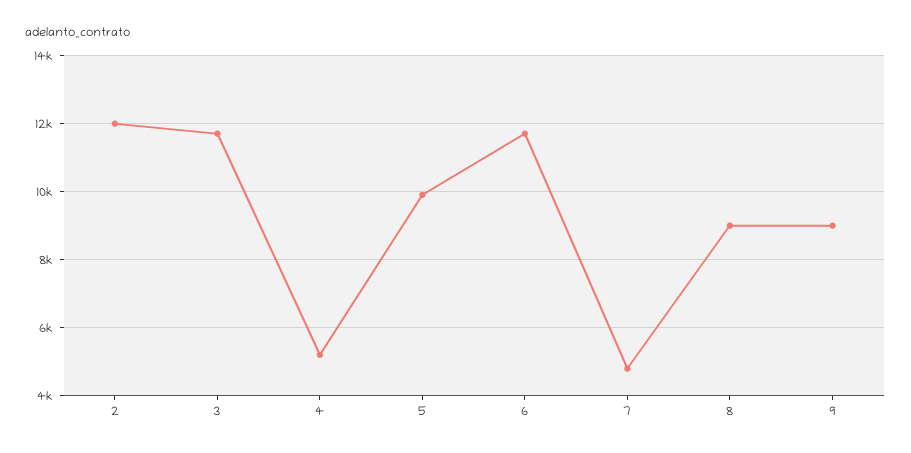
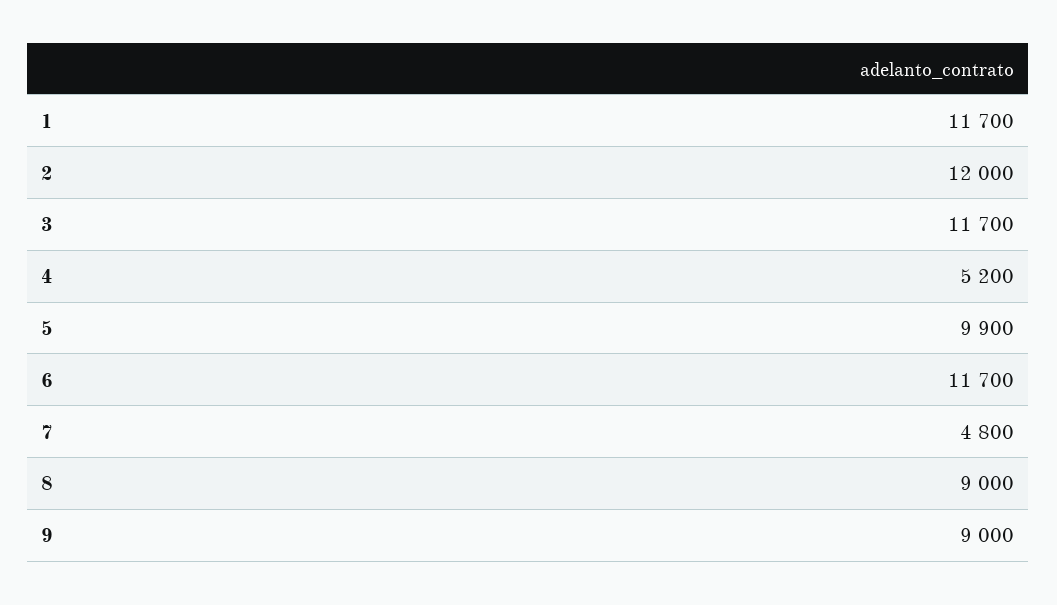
  {
    "2": 12000,
    "3": 11700,
    "4": 5200,
    "5": 9900,
    "6": 11700,
    "7": 4800,
    "8": 9000,
-   "9": 9000
+   "9": 9000,
+   "1": 11700
  }

